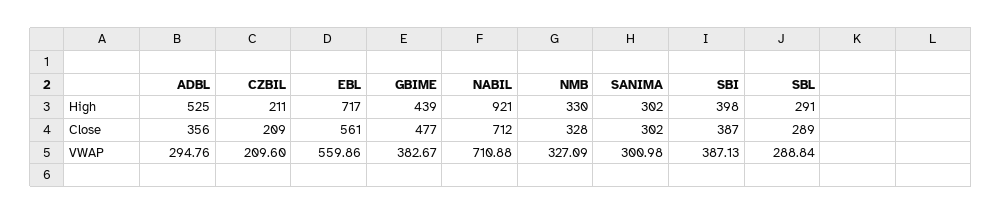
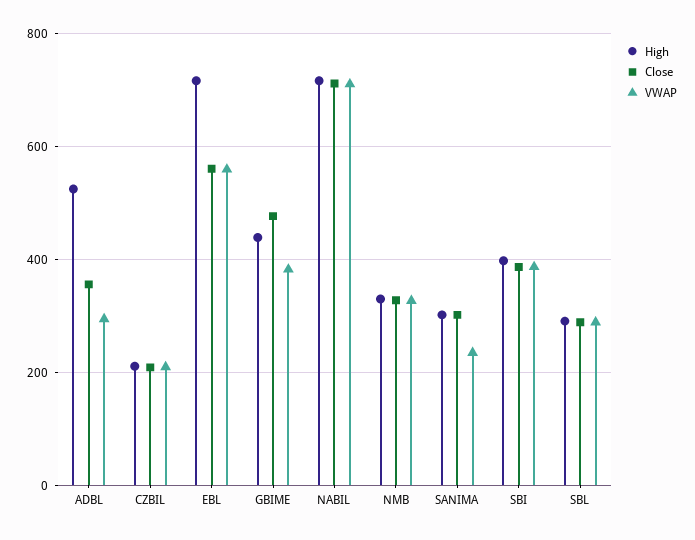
  {
    "High": {
      "ADBL": 525,
      "CZBIL": 211,
      "EBL": 717,
      "GBIME": 439,
-     "NABIL": 921,
+     "NABIL": 720,
      "NMB": 330,
      "SANIMA": 302,
      "SBI": 398,
      "SBL": 291
    },
    "Close": {
      "ADBL": 356,
      "CZBIL": 209,
      "EBL": 561,
      "GBIME": 477,
      "NABIL": 712,
      "NMB": 328,
      "SANIMA": 302,
      "SBI": 387,
      "SBL": 289
    },
    "VWAP": {
      "ADBL": 294.76,
      "CZBIL": 209.6,
      "EBL": 559.86,
      "GBIME": 382.67,
      "NABIL": 710.88,
      "NMB": 327.09,
-     "SANIMA": 300.98,
+     "SANIMA": 240,
      "SBI": 387.13,
      "SBL": 288.84
    }
  }

